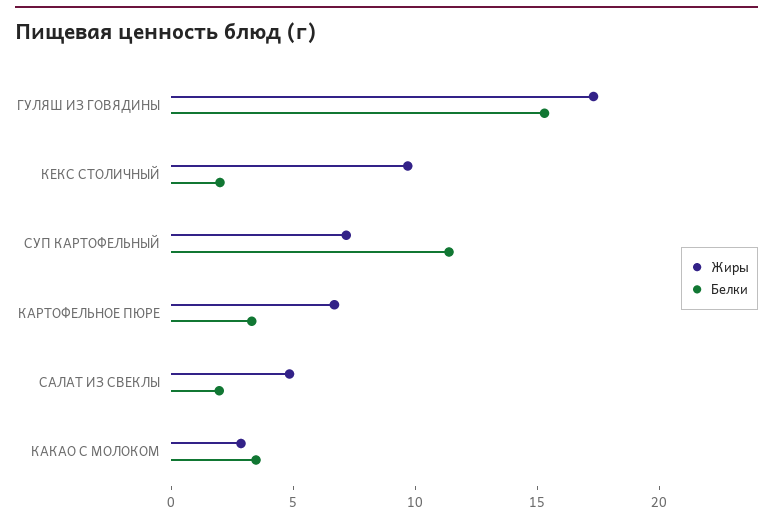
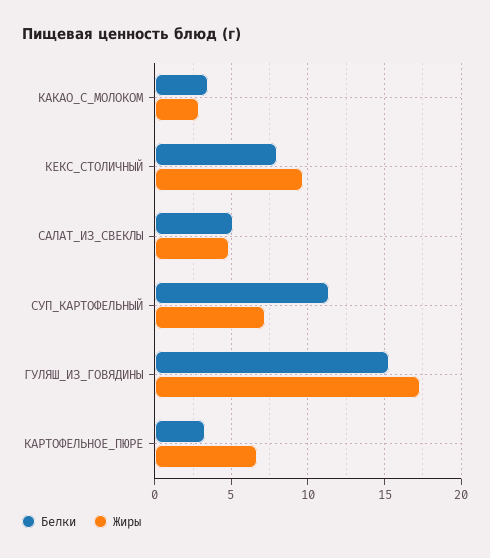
  {
    "Жиры": {
      "ГУЛЯШ ИЗ ГОВЯДИНЫ": 17.5,
      "КЕКС СТОЛИЧНЫЙ": 9.5,
      "СУП КАРТОФЕЛЬНЫЙ": 7,
      "КАРТОФЕЛЬНОЕ ПЮРЕ": 6.5,
      "САЛАТ ИЗ СВЕКЛЫ": 5,
      "КАКАО С МОЛОКОМ": 3
    },
    "Белки": {
      "ГУЛЯШ ИЗ ГОВЯДИНЫ": 15.5,
-     "КЕКС СТОЛИЧНЫЙ": 2,
+     "КЕКС СТОЛИЧНЫЙ": 8,
      "СУП КАРТОФЕЛЬНЫЙ": 11.5,
      "КАРТОФЕЛЬНОЕ ПЮРЕ": 3.5,
-     "САЛАТ ИЗ СВЕКЛЫ": 2,
+     "САЛАТ ИЗ СВЕКЛЫ": 5,
      "КАКАО С МОЛОКОМ": 3.5
    }
  }

